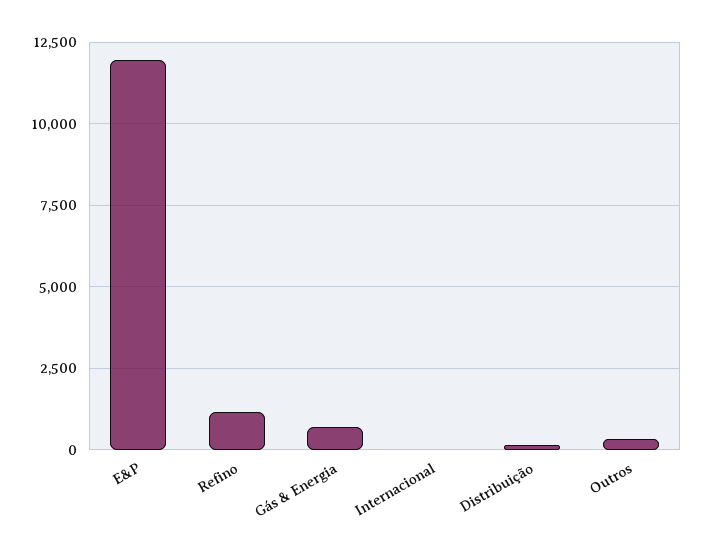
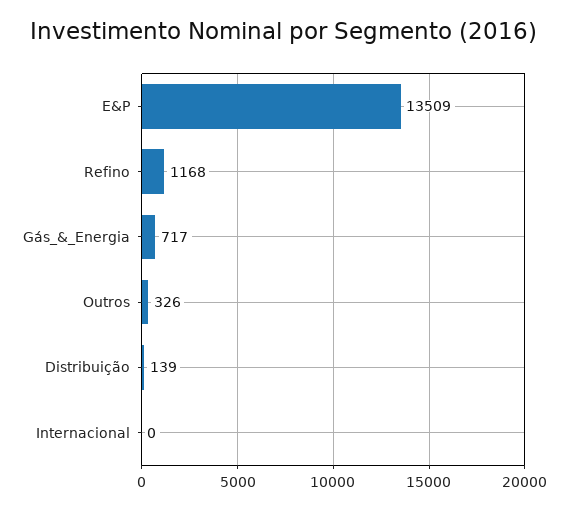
  {
-   "E&P": 12000,
+   "E&P": 13509,
    "Refino": 1168,
    "Gás & Energia": 717,
    "Internacional": 0,
    "Distribuição": 139,
    "Outros": 326
  }

